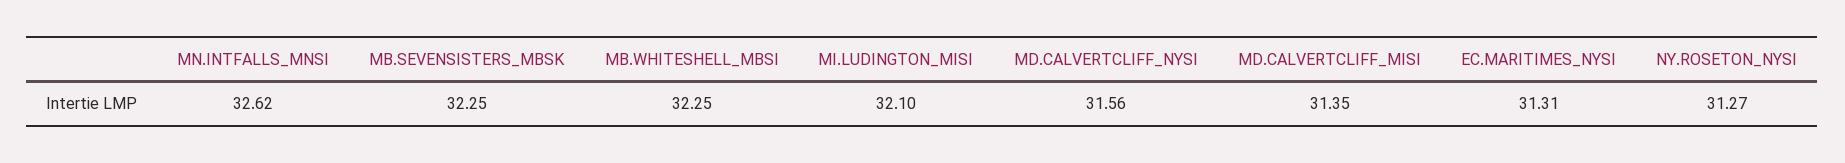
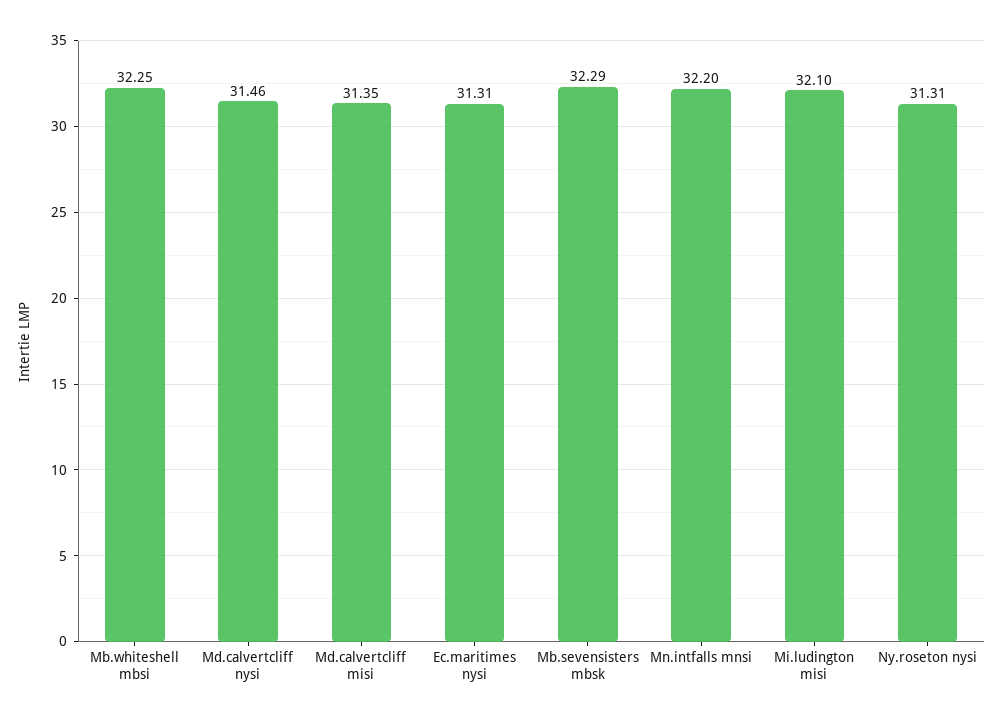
  {
-   "MN.INTFALLS_MNSI": 32.62,
+   "MN.INTFALLS_MNSI": 32.2,
-   "MB.SEVENSISTERS_MBSK": 32.25,
+   "MB.SEVENSISTERS_MBSK": 32.29,
    "MB.WHITESHELL_MBSI": 32.25,
    "MI.LUDINGTON_MISI": 32.1,
-   "MD.CALVERTCLIFF_NYSI": 31.56,
+   "MD.CALVERTCLIFF_NYSI": 31.46,
    "MD.CALVERTCLIFF_MISI": 31.35,
    "EC.MARITIMES_NYSI": 31.31,
-   "NY.ROSETON_NYSI": 31.27
+   "NY.ROSETON_NYSI": 31.31
  }

